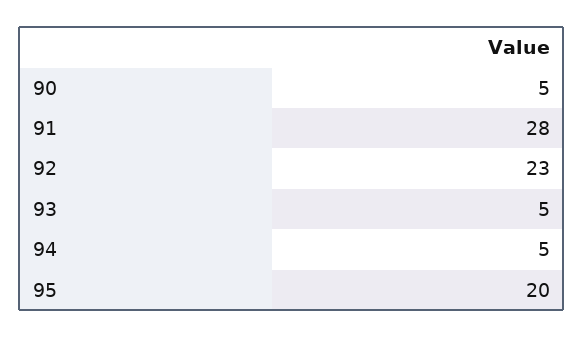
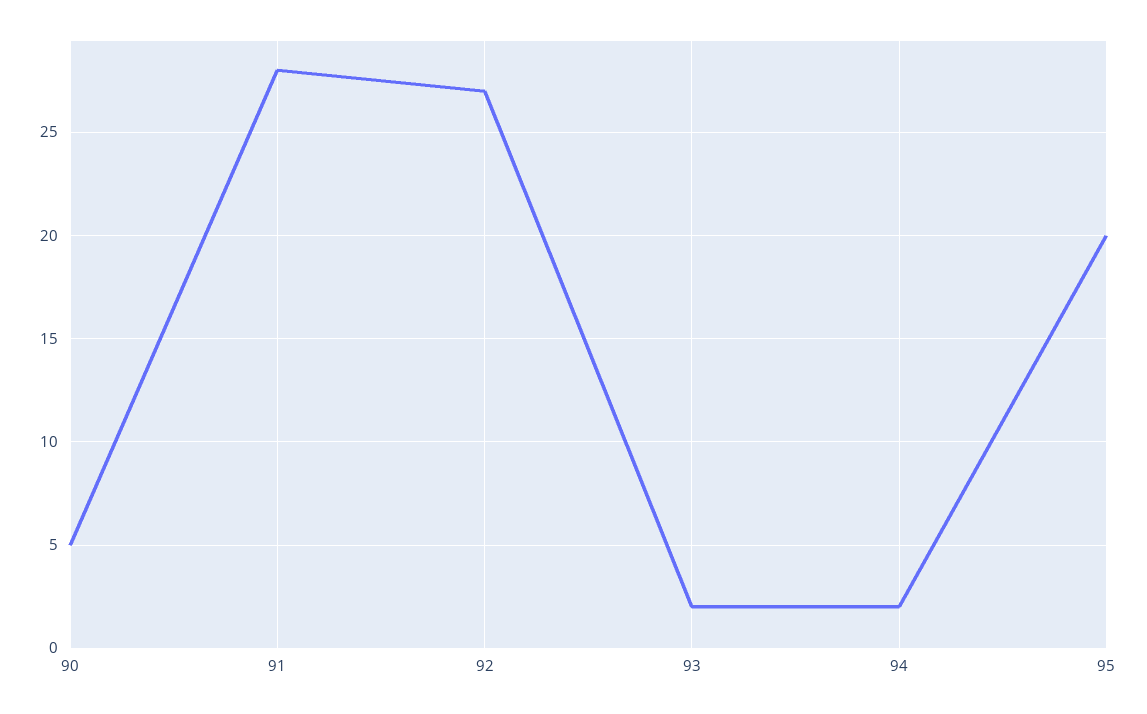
  {
    "90": 5,
    "91": 28,
-   "92": 23,
+   "92": 27,
-   "93": 5,
+   "93": 2,
-   "94": 5,
+   "94": 2,
    "95": 20
  }

